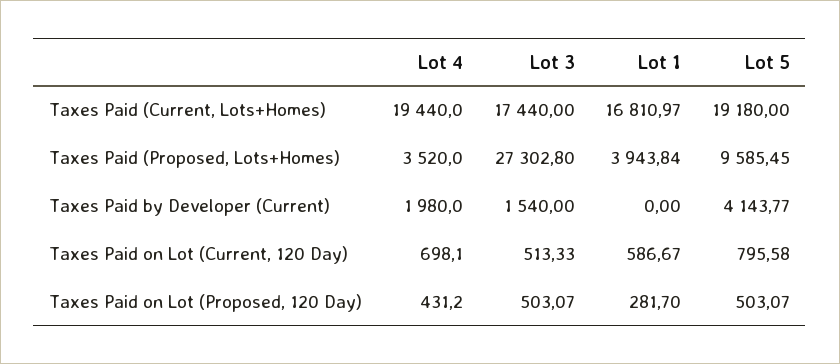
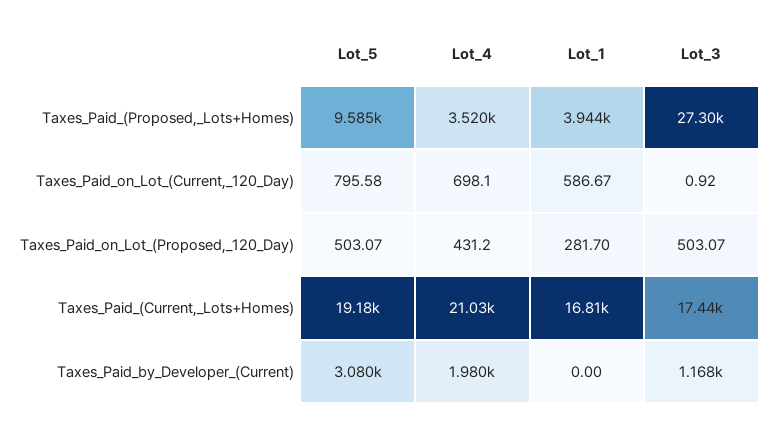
  {
    "Lot 4": {
-     "Taxes Paid (Current, Lots+Homes)": 19440,
+     "Taxes Paid (Current, Lots+Homes)": 21030,
      "Taxes Paid (Proposed, Lots+Homes)": 3520,
      "Taxes Paid by Developer (Current)": 1980,
      "Taxes Paid on Lot (Current, 120 Day)": 698.1,
      "Taxes Paid on Lot (Proposed, 120 Day)": 431.2
    },
    "Lot 3": {
      "Taxes Paid (Current, Lots+Homes)": 17440,
      "Taxes Paid (Proposed, Lots+Homes)": 27302.8,
-     "Taxes Paid by Developer (Current)": 1540,
+     "Taxes Paid by Developer (Current)": 1168,
-     "Taxes Paid on Lot (Current, 120 Day)": 513.33,
+     "Taxes Paid on Lot (Current, 120 Day)": 0.92,
      "Taxes Paid on Lot (Proposed, 120 Day)": 503.07
    },
    "Lot 1": {
      "Taxes Paid (Current, Lots+Homes)": 16810.97,
      "Taxes Paid (Proposed, Lots+Homes)": 3943.84,
      "Taxes Paid by Developer (Current)": 0,
      "Taxes Paid on Lot (Current, 120 Day)": 586.67,
      "Taxes Paid on Lot (Proposed, 120 Day)": 281.7
    },
    "Lot 5": {
      "Taxes Paid (Current, Lots+Homes)": 19180,
      "Taxes Paid (Proposed, Lots+Homes)": 9585.45,
-     "Taxes Paid by Developer (Current)": 4143.77,
+     "Taxes Paid by Developer (Current)": 3080,
      "Taxes Paid on Lot (Current, 120 Day)": 795.58,
      "Taxes Paid on Lot (Proposed, 120 Day)": 503.07
    }
  }

